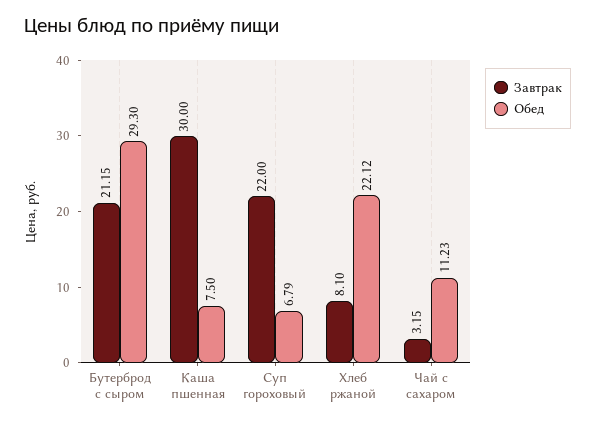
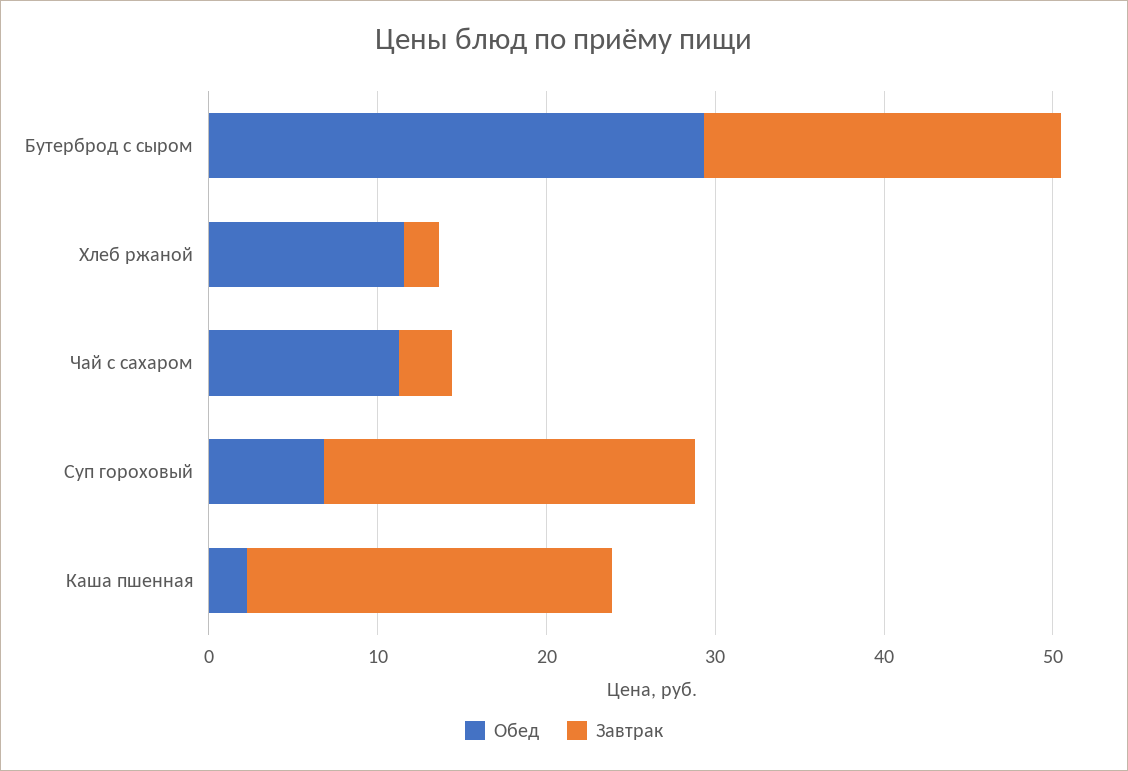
  {
    "Завтрак": {
      "Бутерброд с сыром": 21.15,
-     "Каша пшенная": 30,
+     "Каша пшенная": 22,
      "Суп гороховый": 22,
-     "Хлеб ржаной": 8.1,
+     "Хлеб ржаной": 2,
      "Чай с сахаром": 3.15
    },
    "Обед": {
      "Бутерброд с сыром": 29.3,
-     "Каша пшенная": 7.5,
+     "Каша пшенная": 2,
      "Суп гороховый": 6.79,
-     "Хлеб ржаной": 22.12,
+     "Хлеб ржаной": 12,
      "Чай с сахаром": 11.23
    }
  }

